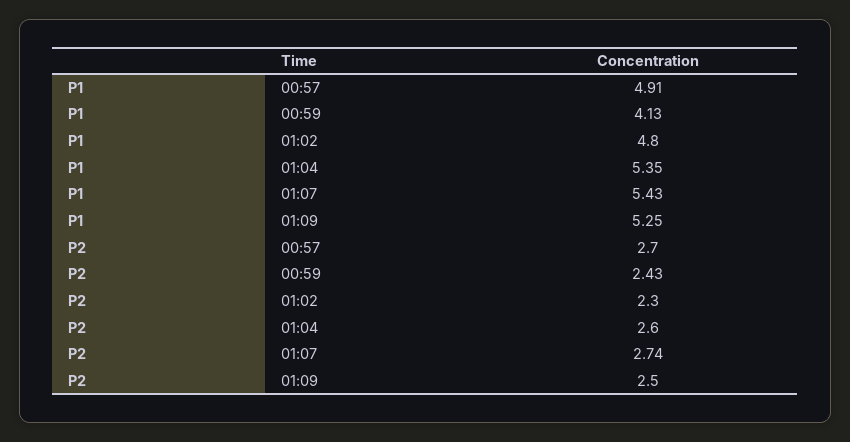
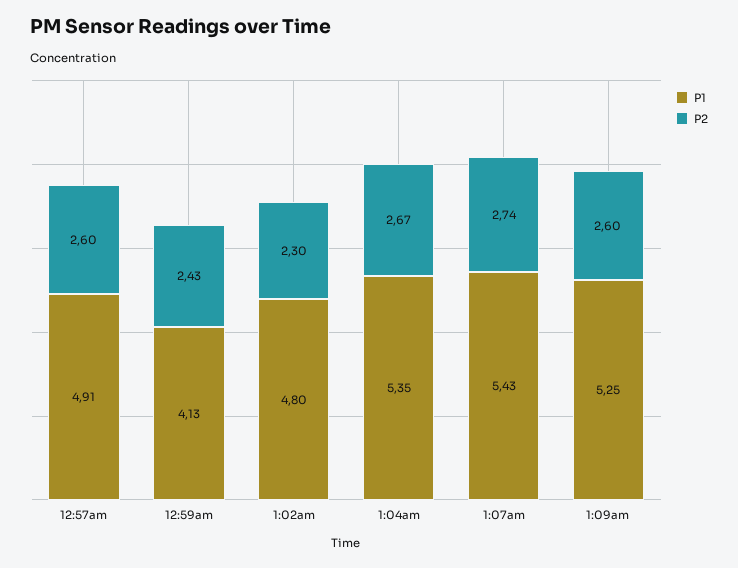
  {
    "P1": {
      "00:57": 4.91,
      "00:59": 4.13,
      "01:02": 4.8,
      "01:04": 5.35,
      "01:07": 5.43,
      "01:09": 5.25
    },
    "P2": {
-     "00:57": 2.7,
+     "00:57": 2.6,
      "00:59": 2.43,
      "01:02": 2.3,
-     "01:04": 2.6,
+     "01:04": 2.67,
      "01:07": 2.74,
-     "01:09": 2.5
+     "01:09": 2.6
    }
  }

